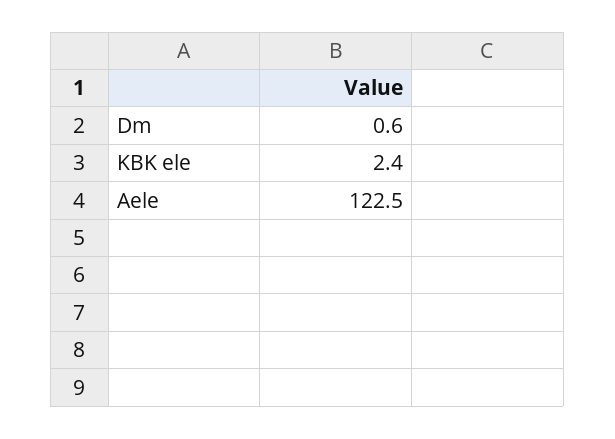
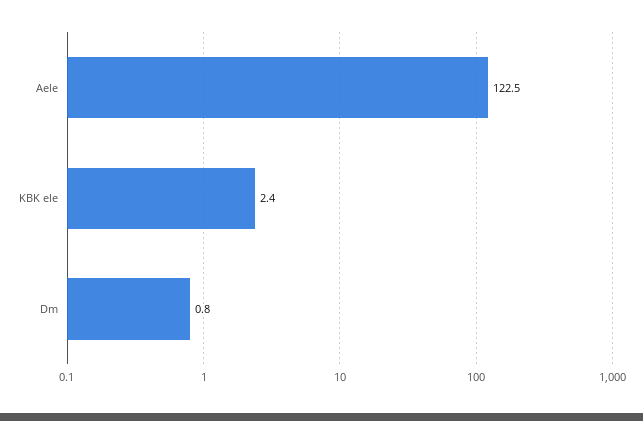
  {
-   "Dm": 0.6,
+   "Dm": 0.8,
    "KBK ele": 2.4,
    "Aele": 122.5
  }

